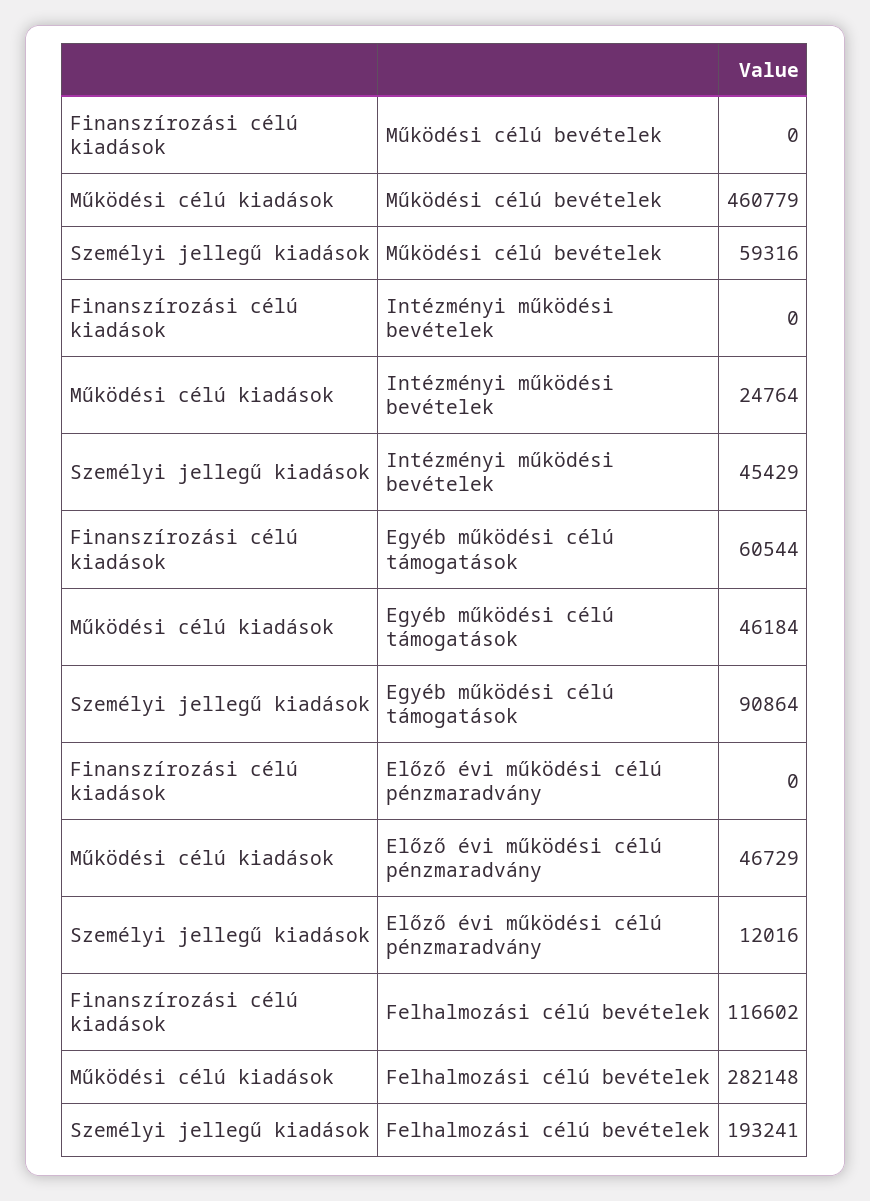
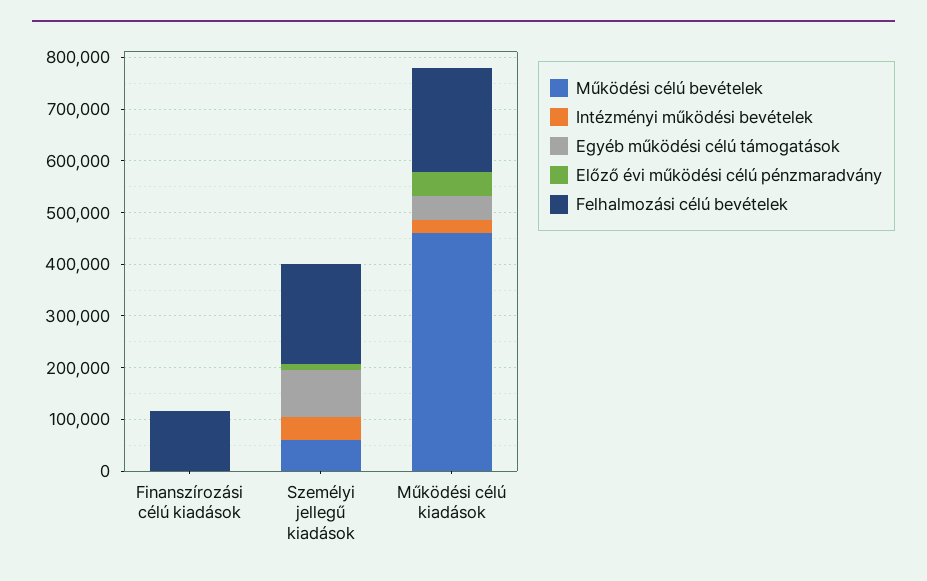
  {
    "Működési célú bevételek": {
      "Finanszírozási célú kiadások": 0,
      "Működési célú kiadások": 460779,
      "Személyi jellegű kiadások": 59316
    },
    "Intézményi működési bevételek": {
      "Finanszírozási célú kiadások": 0,
      "Működési célú kiadások": 24764,
      "Személyi jellegű kiadások": 45429
    },
    "Egyéb működési célú támogatások": {
-     "Finanszírozási célú kiadások": 60544,
+     "Finanszírozási célú kiadások": 0,
      "Működési célú kiadások": 46184,
      "Személyi jellegű kiadások": 90864
    },
    "Előző évi működési célú pénzmaradvány": {
      "Finanszírozási célú kiadások": 0,
      "Működési célú kiadások": 46729,
      "Személyi jellegű kiadások": 12016
    },
    "Felhalmozási célú bevételek": {
      "Finanszírozási célú kiadások": 116602,
-     "Működési célú kiadások": 282148,
+     "Működési célú kiadások": 200000,
      "Személyi jellegű kiadások": 193241
    }
  }

